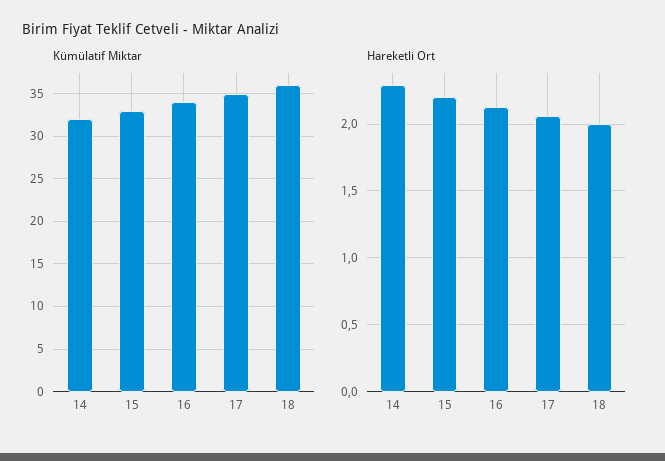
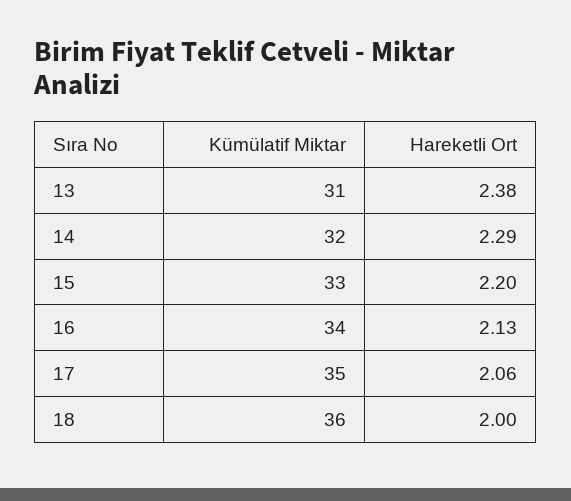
  {
    "Kümülatif Miktar": {
      "14": 32,
      "15": 33,
      "16": 34,
      "17": 35,
-     "18": 36
+     "18": 36,
+     "13": 31
    },
    "Hareketli Ort": {
      "14": 2.29,
      "15": 2.2,
      "16": 2.13,
      "17": 2.06,
-     "18": 2
+     "18": 2,
+     "13": 2.38
    }
  }

